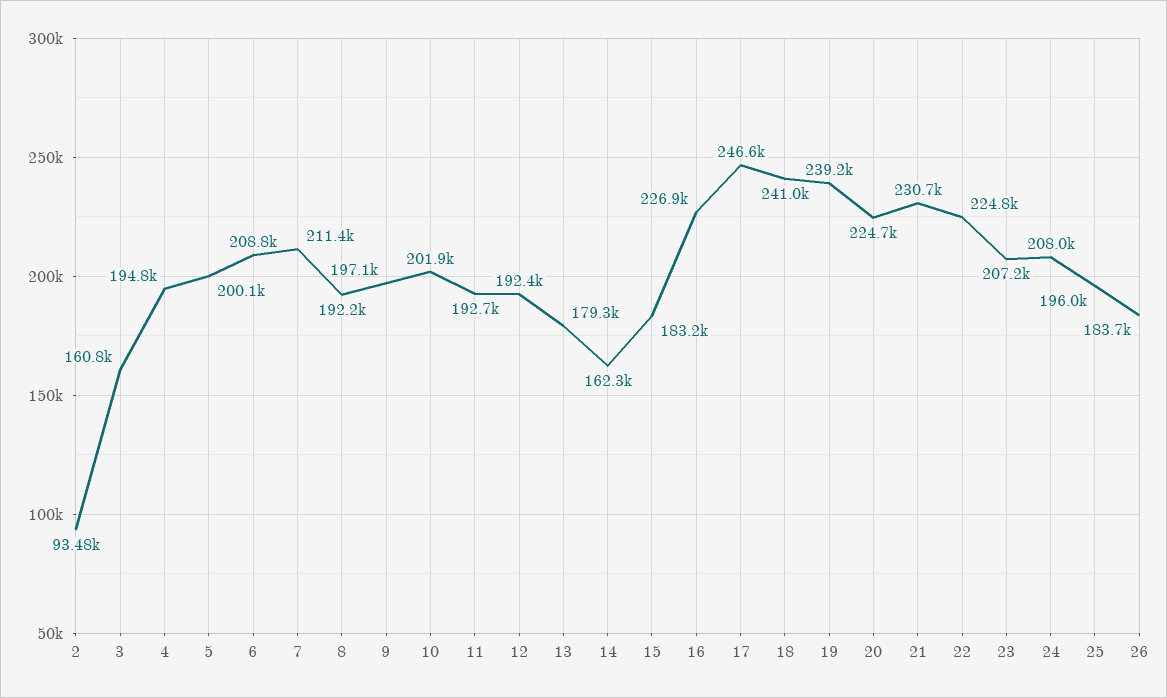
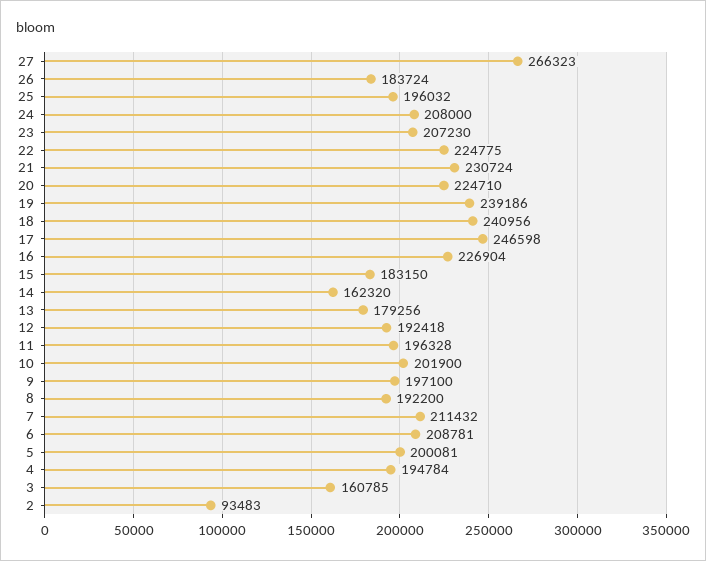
  {
    "2": 93483,
    "3": 160785,
    "4": 194784,
    "5": 200081,
    "6": 208781,
    "7": 211432,
    "8": 192200,
    "9": 197100,
    "10": 201900,
-   "11": 192700,
+   "11": 196328,
    "12": 192418,
    "13": 179256,
    "14": 162320,
    "15": 183150,
    "16": 226904,
    "17": 246598,
    "18": 240956,
    "19": 239186,
    "20": 224710,
    "21": 230724,
    "22": 224775,
    "23": 207230,
    "24": 208000,
    "25": 196032,
-   "26": 183724
+   "26": 183724,
+   "27": 266323
  }

